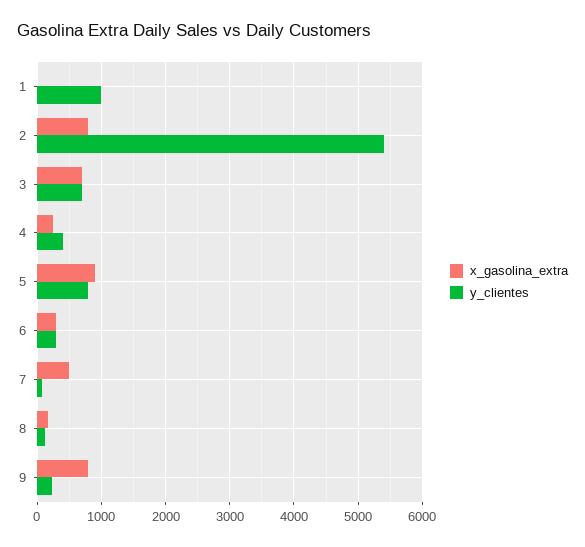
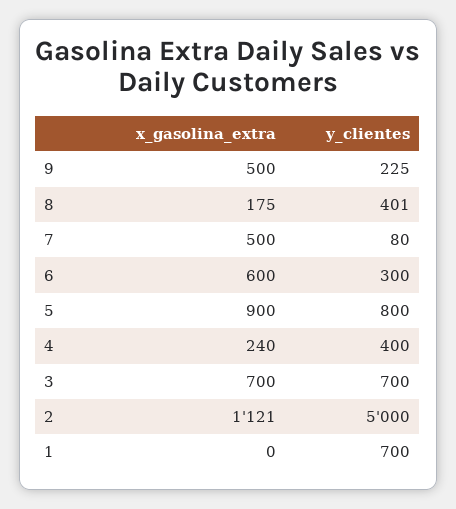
  {
    "x_gasolina_extra": {
      "1": 0,
-     "2": 800,
+     "2": 1121,
      "3": 700,
      "4": 240,
      "5": 900,
-     "6": 300,
+     "6": 600,
      "7": 500,
      "8": 175,
-     "9": 800
+     "9": 500
    },
    "y_clientes": {
-     "1": 1000,
+     "1": 700,
-     "2": 5400,
+     "2": 5000,
      "3": 700,
      "4": 400,
      "5": 800,
      "6": 300,
      "7": 80,
-     "8": 100,
+     "8": 401,
      "9": 225
    }
  }

